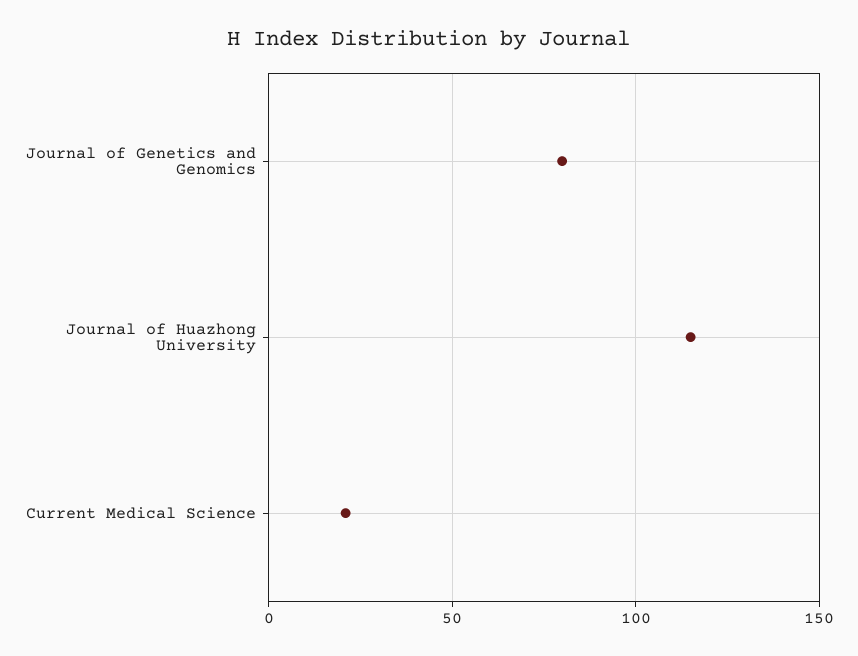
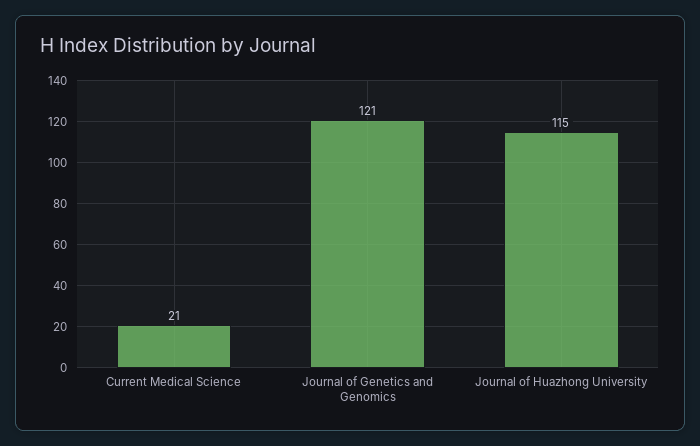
  {
-   "Journal of Genetics and Genomics": 80,
+   "Journal of Genetics and Genomics": 121,
    "Journal of Huazhong University": 115,
    "Current Medical Science": 21
  }

